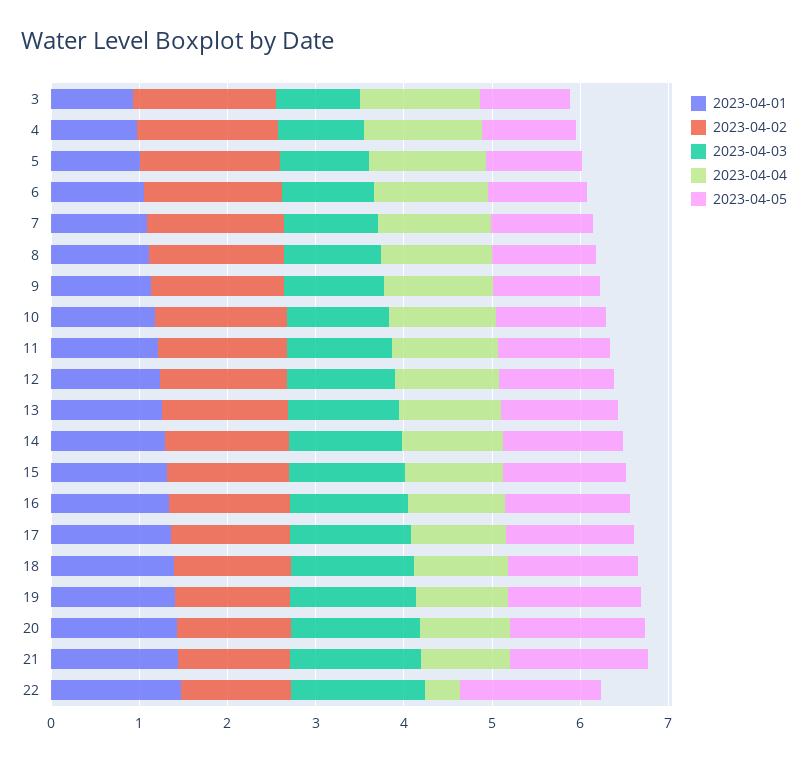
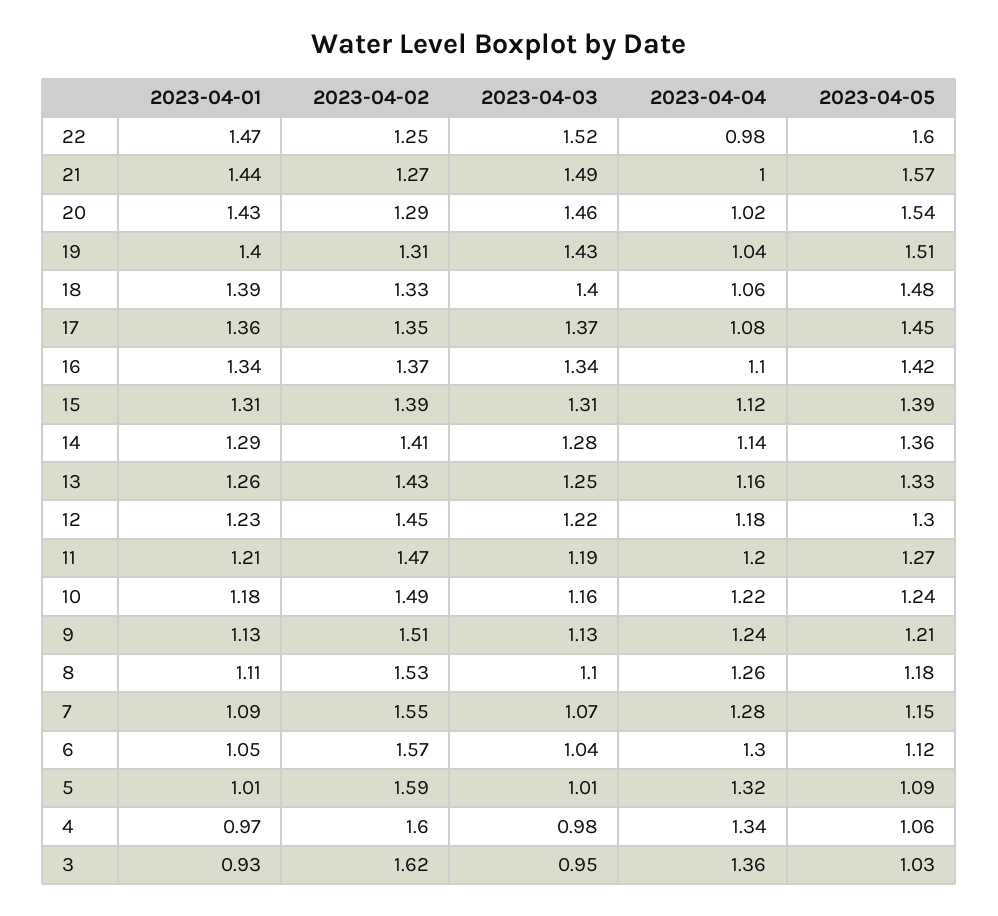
  {
    "2023-04-01": {
      "3": 0.93,
      "4": 0.97,
      "5": 1.01,
      "6": 1.05,
      "7": 1.09,
      "8": 1.11,
      "9": 1.13,
      "10": 1.18,
      "11": 1.21,
      "12": 1.23,
      "13": 1.26,
      "14": 1.29,
      "15": 1.31,
      "16": 1.34,
      "17": 1.36,
      "18": 1.39,
      "19": 1.4,
      "20": 1.43,
      "21": 1.44,
      "22": 1.47
    },
    "2023-04-02": {
      "3": 1.62,
      "4": 1.6,
      "5": 1.59,
      "6": 1.57,
      "7": 1.55,
      "8": 1.53,
      "9": 1.51,
      "10": 1.49,
      "11": 1.47,
      "12": 1.45,
      "13": 1.43,
      "14": 1.41,
      "15": 1.39,
      "16": 1.37,
      "17": 1.35,
      "18": 1.33,
      "19": 1.31,
      "20": 1.29,
      "21": 1.27,
      "22": 1.25
    },
    "2023-04-03": {
      "3": 0.95,
      "4": 0.98,
      "5": 1.01,
      "6": 1.04,
      "7": 1.07,
      "8": 1.1,
      "9": 1.13,
      "10": 1.16,
      "11": 1.19,
      "12": 1.22,
      "13": 1.25,
      "14": 1.28,
      "15": 1.31,
      "16": 1.34,
      "17": 1.37,
      "18": 1.4,
      "19": 1.43,
      "20": 1.46,
      "21": 1.49,
      "22": 1.52
    },
    "2023-04-04": {
      "3": 1.36,
      "4": 1.34,
      "5": 1.32,
      "6": 1.3,
      "7": 1.28,
      "8": 1.26,
      "9": 1.24,
      "10": 1.22,
      "11": 1.2,
      "12": 1.18,
      "13": 1.16,
      "14": 1.14,
      "15": 1.12,
      "16": 1.1,
      "17": 1.08,
      "18": 1.06,
      "19": 1.04,
      "20": 1.02,
      "21": 1,
-     "22": 0.4
+     "22": 0.98
    },
    "2023-04-05": {
      "3": 1.03,
      "4": 1.06,
      "5": 1.09,
      "6": 1.12,
      "7": 1.15,
      "8": 1.18,
      "9": 1.21,
      "10": 1.24,
      "11": 1.27,
      "12": 1.3,
      "13": 1.33,
      "14": 1.36,
      "15": 1.39,
      "16": 1.42,
      "17": 1.45,
      "18": 1.48,
      "19": 1.51,
      "20": 1.54,
      "21": 1.57,
      "22": 1.6
    }
  }

